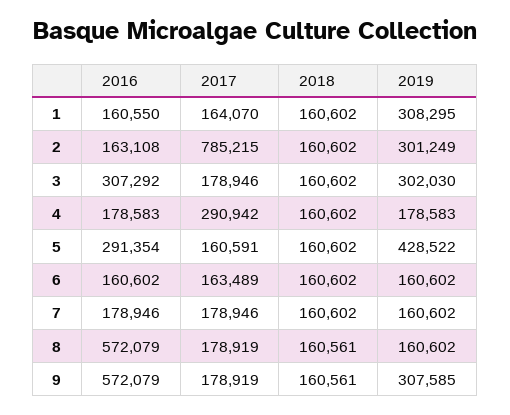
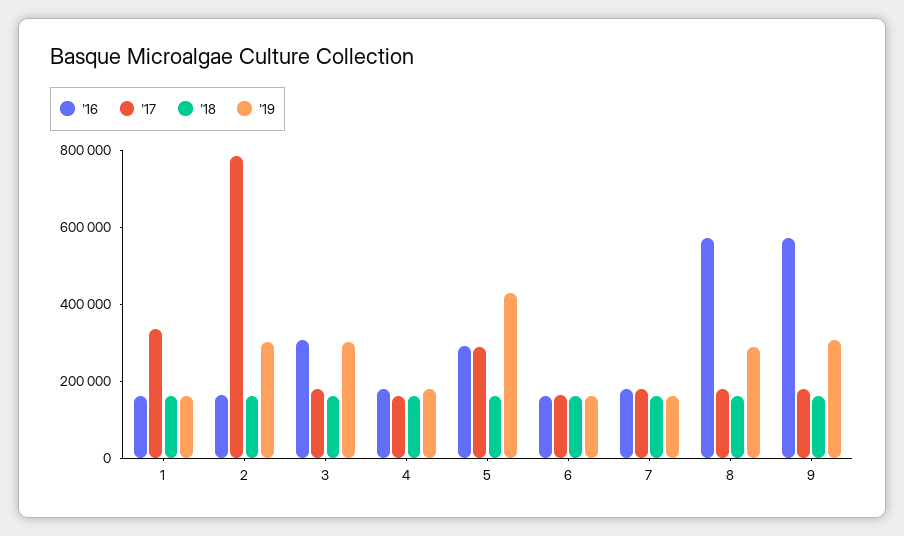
  {
    "2016": {
      "1": 160550,
      "2": 163108,
      "3": 307292,
      "4": 178583,
      "5": 291354,
      "6": 160602,
      "7": 178946,
      "8": 572079,
      "9": 572079
    },
    "2017": {
-     "1": 164070,
+     "1": 350000,
      "2": 785215,
      "3": 178946,
-     "4": 290942,
+     "4": 150000,
-     "5": 160591,
+     "5": 300000,
      "6": 163489,
      "7": 178946,
      "8": 178919,
      "9": 178919
    },
    "2018": {
      "1": 160602,
      "2": 160602,
      "3": 160602,
      "4": 160602,
      "5": 160602,
      "6": 160602,
      "7": 160602,
      "8": 160561,
      "9": 160561
    },
    "2019": {
-     "1": 308295,
+     "1": 150000,
      "2": 301249,
      "3": 302030,
      "4": 178583,
      "5": 428522,
      "6": 160602,
      "7": 160602,
-     "8": 160602,
+     "8": 300000,
      "9": 307585
    }
  }

